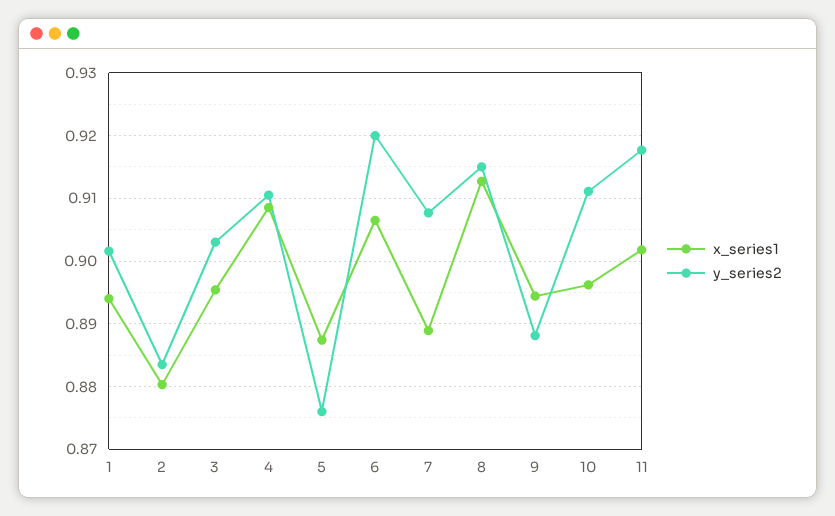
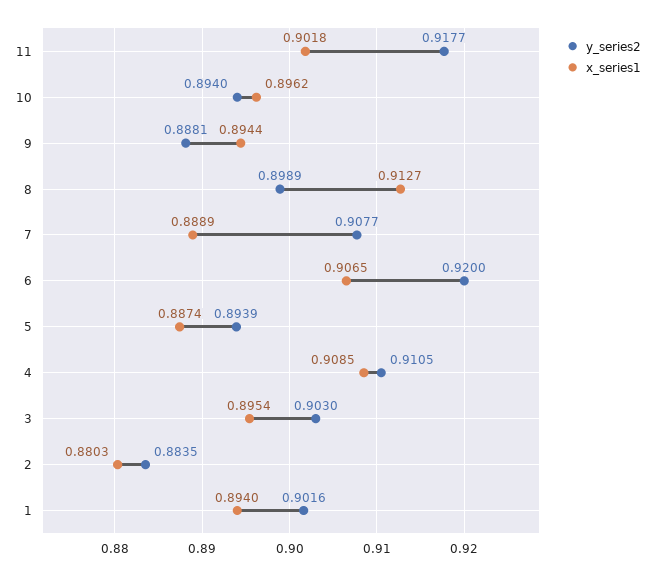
  {
    "x_series1": {
      "1": 0.894,
      "2": 0.8803,
      "3": 0.8954,
      "4": 0.9085,
      "5": 0.8874,
      "6": 0.9065,
      "7": 0.8889,
      "8": 0.9127,
      "9": 0.8944,
      "10": 0.8962,
      "11": 0.9018
    },
    "y_series2": {
      "1": 0.9016,
      "2": 0.8835,
      "3": 0.903,
      "4": 0.9105,
-     "5": 0.876,
+     "5": 0.8939,
      "6": 0.92,
      "7": 0.9077,
-     "8": 0.915,
+     "8": 0.8989,
      "9": 0.8881,
-     "10": 0.911,
+     "10": 0.894,
      "11": 0.9177
    }
  }

